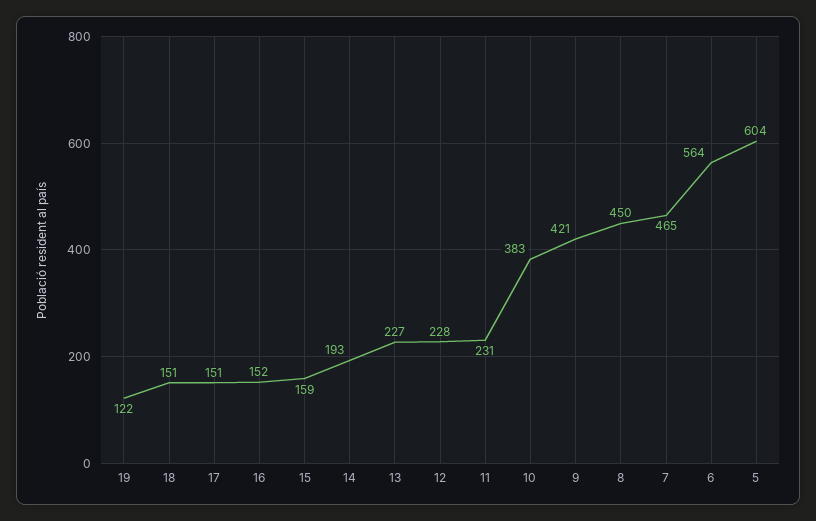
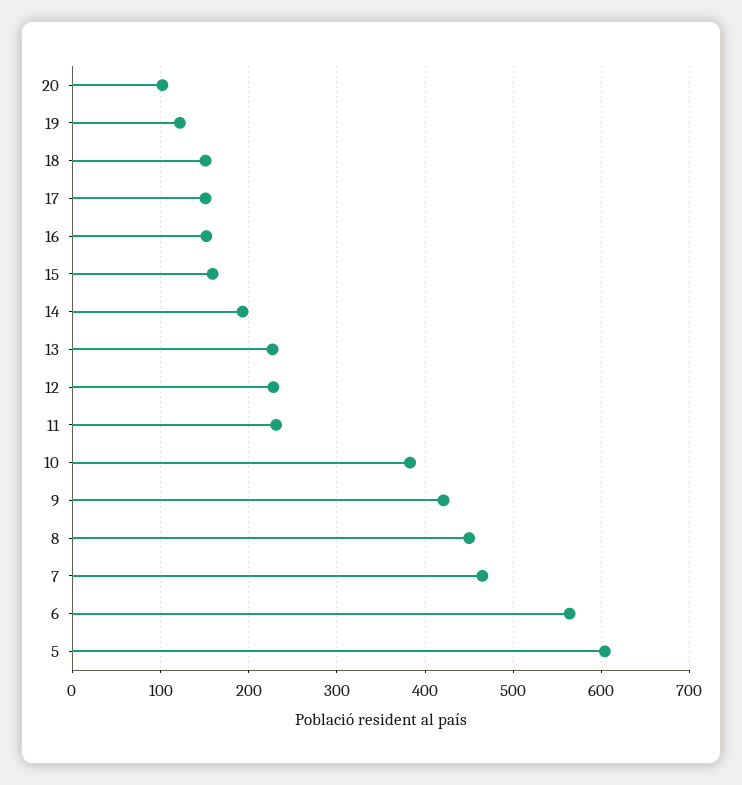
  {
    "19": 122,
    "18": 151,
    "17": 151,
    "16": 152,
    "15": 159,
    "14": 193,
    "13": 227,
    "12": 228,
    "11": 231,
    "10": 383,
    "9": 421,
    "8": 450,
    "7": 465,
    "6": 564,
-   "5": 604
+   "5": 604,
+   "20": 100
  }

